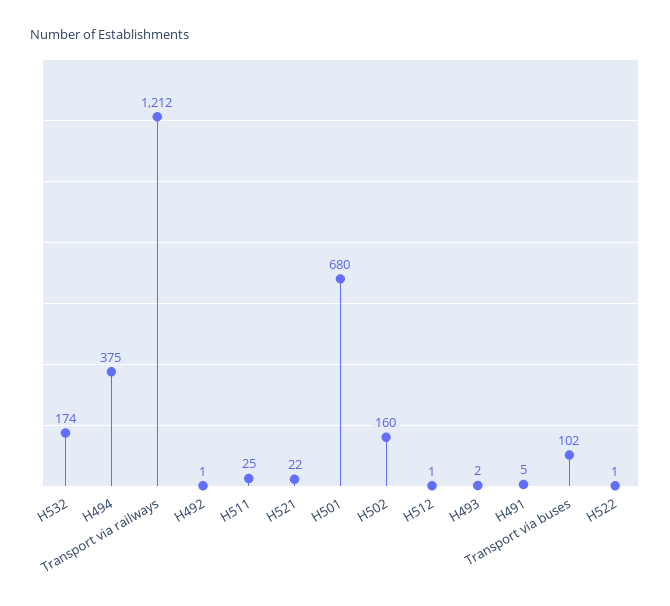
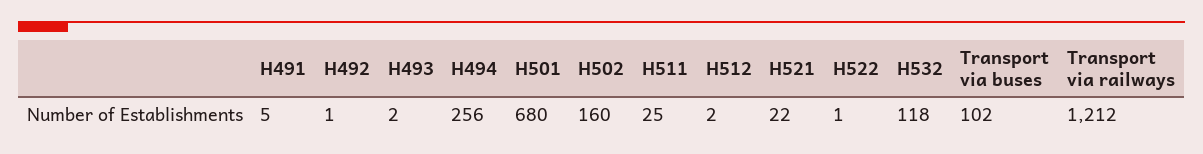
  {
-   "H532": 174,
+   "H532": 118,
-   "H494": 375,
+   "H494": 256,
    "Transport via railways": 1212,
    "H492": 1,
    "H511": 25,
    "H521": 22,
    "H501": 680,
    "H502": 160,
-   "H512": 1,
+   "H512": 2,
    "H493": 2,
    "H491": 5,
    "Transport via buses": 102,
    "H522": 1
  }

